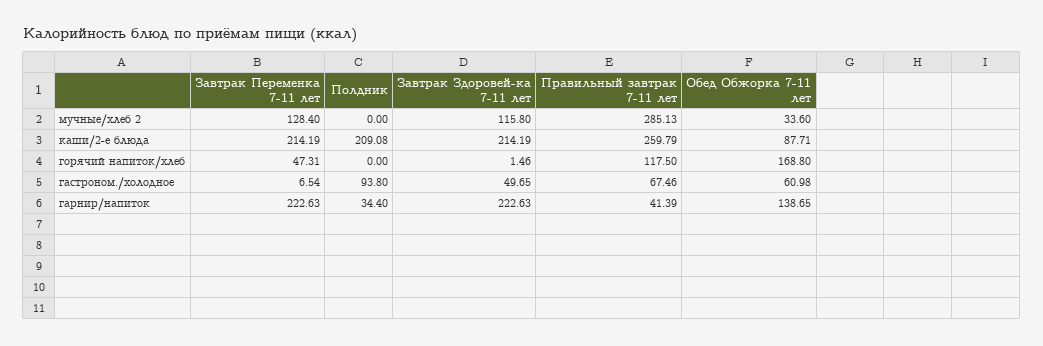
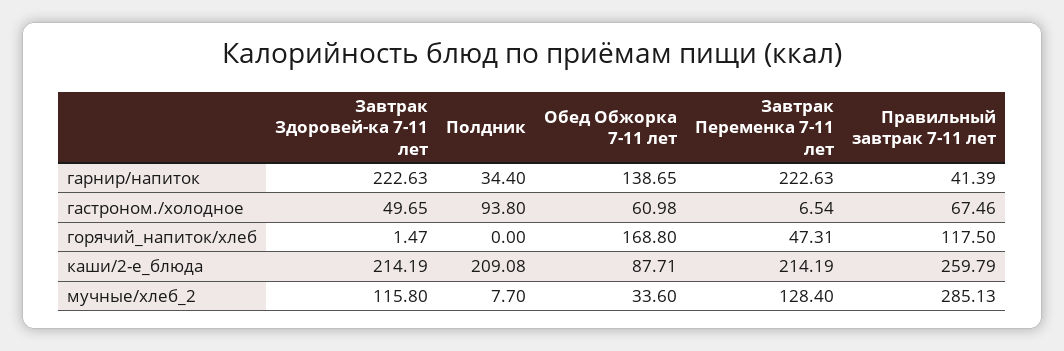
  {
    "Завтрак Переменка 7-11 лет": {
      "мучные/хлеб 2": 128.4,
      "каши/2-е блюда": 214.19,
      "горячий напиток/хлеб": 47.31,
      "гастроном./холодное": 6.54,
      "гарнир/напиток": 222.63
    },
    "Полдник": {
-     "мучные/хлеб 2": 0,
+     "мучные/хлеб 2": 7.7,
      "каши/2-е блюда": 209.08,
      "горячий напиток/хлеб": 0,
      "гастроном./холодное": 93.8,
      "гарнир/напиток": 34.4
    },
    "Завтрак Здоровей-ка 7-11 лет": {
      "мучные/хлеб 2": 115.8,
      "каши/2-е блюда": 214.19,
-     "горячий напиток/хлеб": 1.46,
+     "горячий напиток/хлеб": 1.47,
      "гастроном./холодное": 49.65,
      "гарнир/напиток": 222.63
    },
    "Правильный завтрак 7-11 лет": {
      "мучные/хлеб 2": 285.13,
      "каши/2-е блюда": 259.79,
      "горячий напиток/хлеб": 117.5,
      "гастроном./холодное": 67.46,
      "гарнир/напиток": 41.39
    },
    "Обед Обжорка 7-11 лет": {
      "мучные/хлеб 2": 33.6,
      "каши/2-е блюда": 87.71,
      "горячий напиток/хлеб": 168.8,
      "гастроном./холодное": 60.98,
      "гарнир/напиток": 138.65
    }
  }

